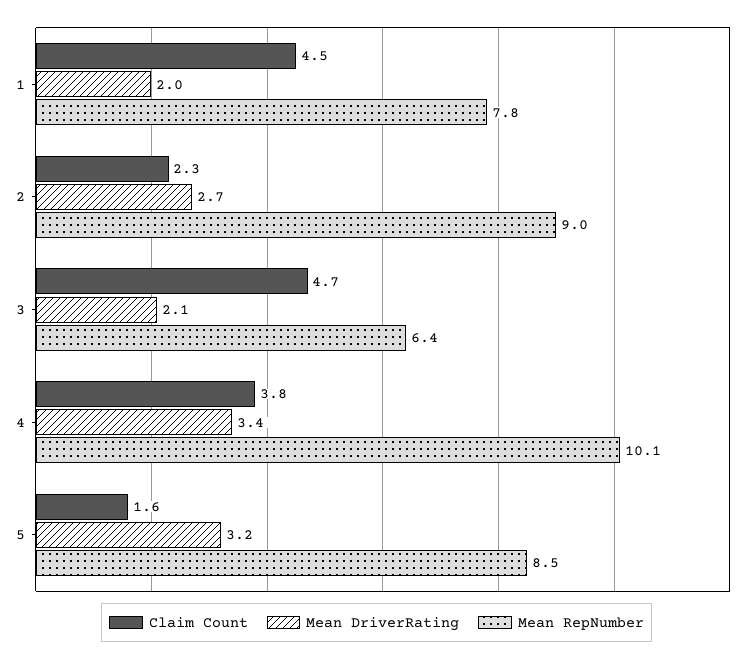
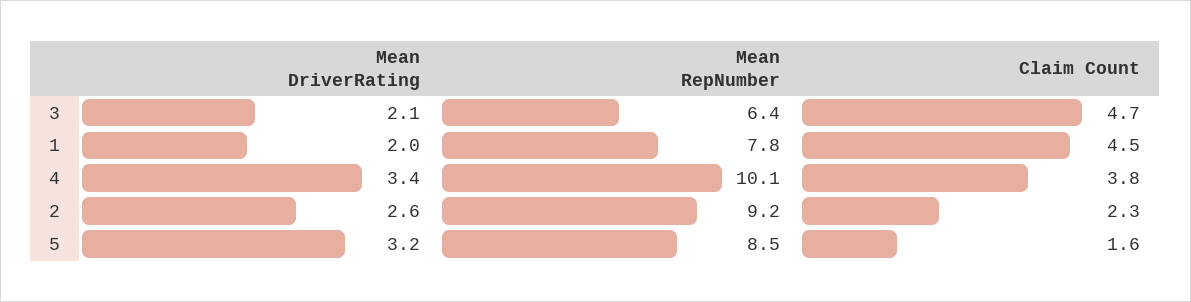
  {
    "Claim Count": {
      "1": 4.5,
      "2": 2.3,
      "3": 4.7,
      "4": 3.8,
      "5": 1.6
    },
    "Mean DriverRating": {
      "1": 2,
-     "2": 2.7,
+     "2": 2.6,
      "3": 2.1,
      "4": 3.4,
      "5": 3.2
    },
    "Mean RepNumber": {
      "1": 7.8,
-     "2": 9,
+     "2": 9.2,
      "3": 6.4,
      "4": 10.1,
      "5": 8.5
    }
  }

